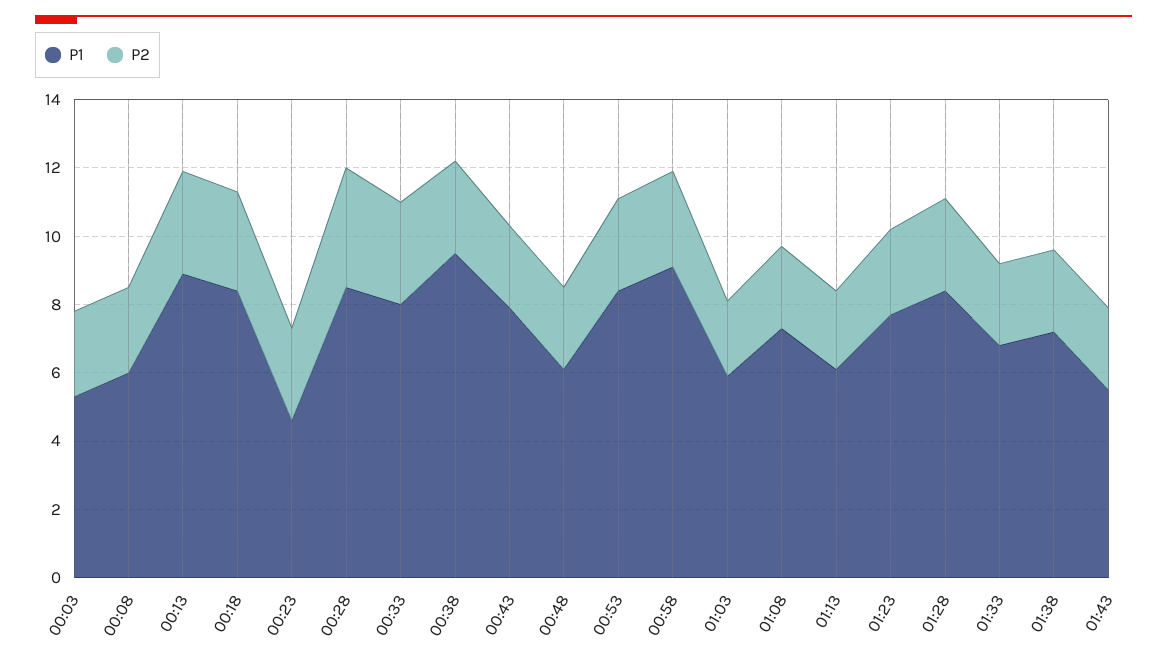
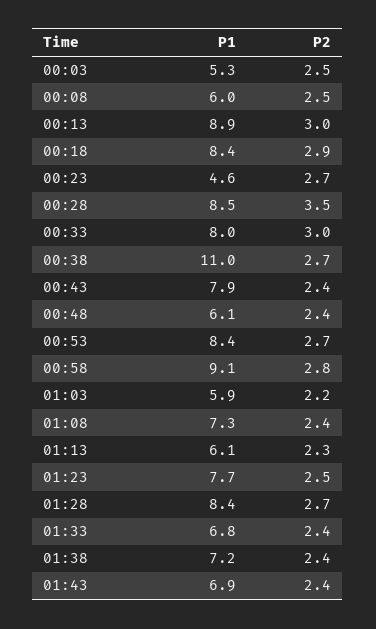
  {
    "P1": {
      "00:03": 5.3,
      "00:08": 6,
      "00:13": 8.9,
      "00:18": 8.4,
      "00:23": 4.6,
      "00:28": 8.5,
      "00:33": 8,
-     "00:38": 9.5,
+     "00:38": 11,
      "00:43": 7.9,
      "00:48": 6.1,
      "00:53": 8.4,
      "00:58": 9.1,
      "01:03": 5.9,
      "01:08": 7.3,
      "01:13": 6.1,
      "01:23": 7.7,
      "01:28": 8.4,
      "01:33": 6.8,
      "01:38": 7.2,
-     "01:43": 5.5
+     "01:43": 6.9
    },
    "P2": {
      "00:03": 2.5,
      "00:08": 2.5,
      "00:13": 3,
      "00:18": 2.9,
      "00:23": 2.7,
      "00:28": 3.5,
      "00:33": 3,
      "00:38": 2.7,
      "00:43": 2.4,
      "00:48": 2.4,
      "00:53": 2.7,
      "00:58": 2.8,
      "01:03": 2.2,
      "01:08": 2.4,
      "01:13": 2.3,
      "01:23": 2.5,
      "01:28": 2.7,
      "01:33": 2.4,
      "01:38": 2.4,
      "01:43": 2.4
    }
  }

